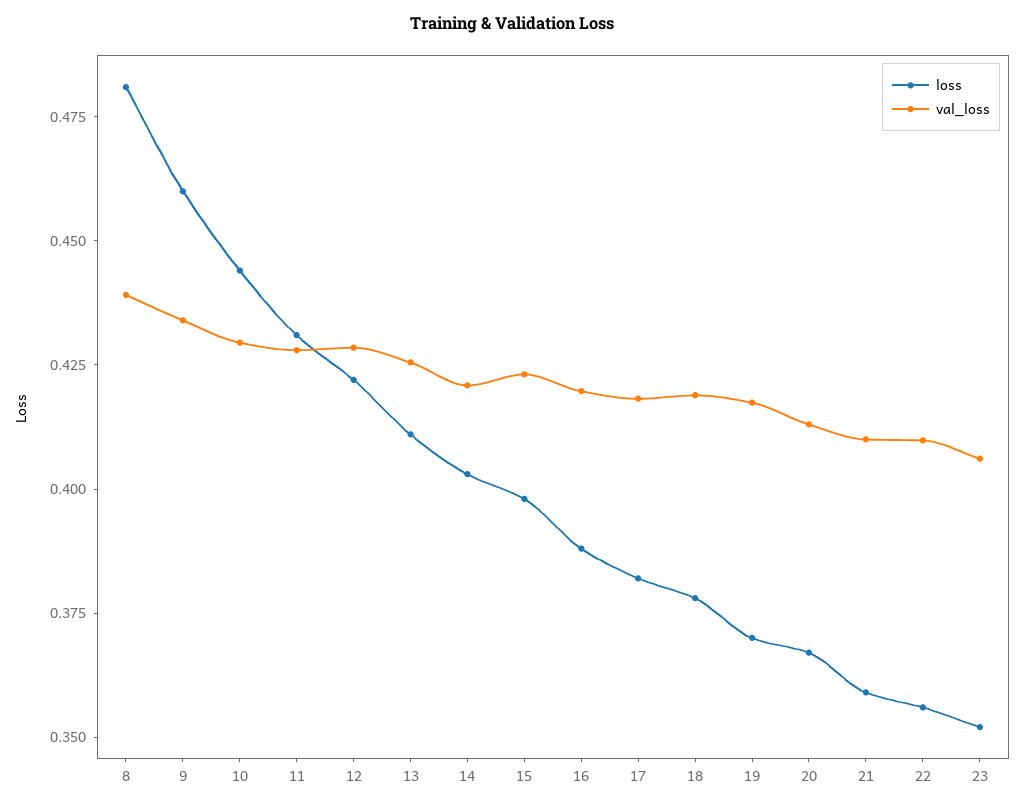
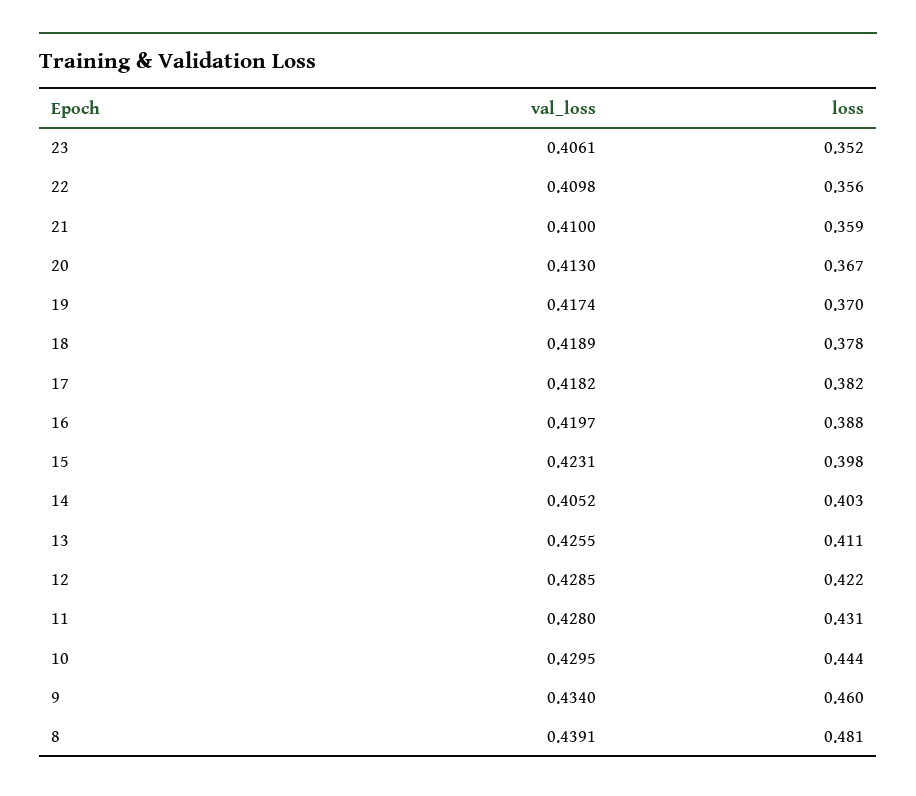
  {
    "loss": {
      "8": 0.481,
      "9": 0.46,
      "10": 0.444,
      "11": 0.431,
      "12": 0.422,
      "13": 0.411,
      "14": 0.403,
      "15": 0.398,
      "16": 0.388,
      "17": 0.382,
      "18": 0.378,
      "19": 0.37,
      "20": 0.367,
      "21": 0.359,
      "22": 0.356,
      "23": 0.352
    },
    "val_loss": {
      "8": 0.4391,
      "9": 0.434,
      "10": 0.4295,
      "11": 0.428,
      "12": 0.4285,
      "13": 0.4255,
-     "14": 0.42,
+     "14": 0.4052,
      "15": 0.4231,
      "16": 0.4197,
      "17": 0.4182,
      "18": 0.4189,
      "19": 0.4174,
      "20": 0.413,
      "21": 0.41,
      "22": 0.4098,
      "23": 0.4061
    }
  }

